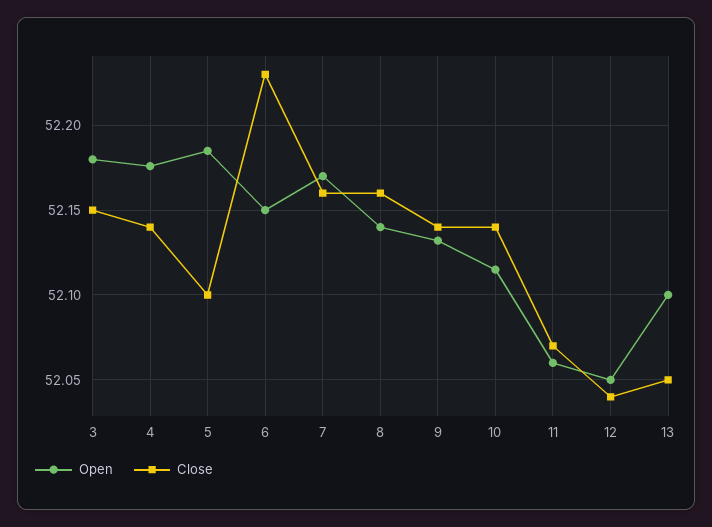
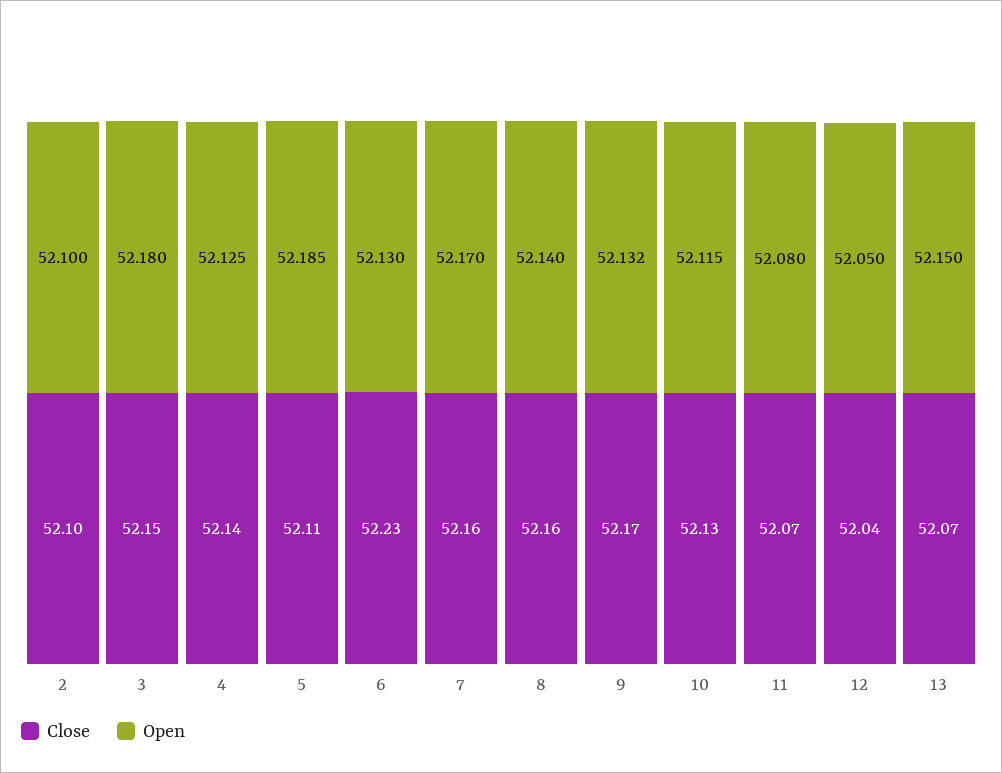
  {
    "Open": {
      "3": 52.18,
-     "4": 52.175,
+     "4": 52.125,
      "5": 52.185,
-     "6": 52.15,
+     "6": 52.13,
      "7": 52.17,
      "8": 52.14,
      "9": 52.132,
      "10": 52.115,
-     "11": 52.06,
+     "11": 52.08,
      "12": 52.05,
-     "13": 52.1
+     "13": 52.15,
+     "2": 52.1
    },
    "Close": {
      "3": 52.15,
      "4": 52.14,
-     "5": 52.1,
+     "5": 52.11,
      "6": 52.23,
      "7": 52.16,
      "8": 52.16,
-     "9": 52.14,
+     "9": 52.17,
-     "10": 52.14,
+     "10": 52.13,
      "11": 52.07,
      "12": 52.04,
-     "13": 52.05
+     "13": 52.07,
+     "2": 52.1
    }
  }

